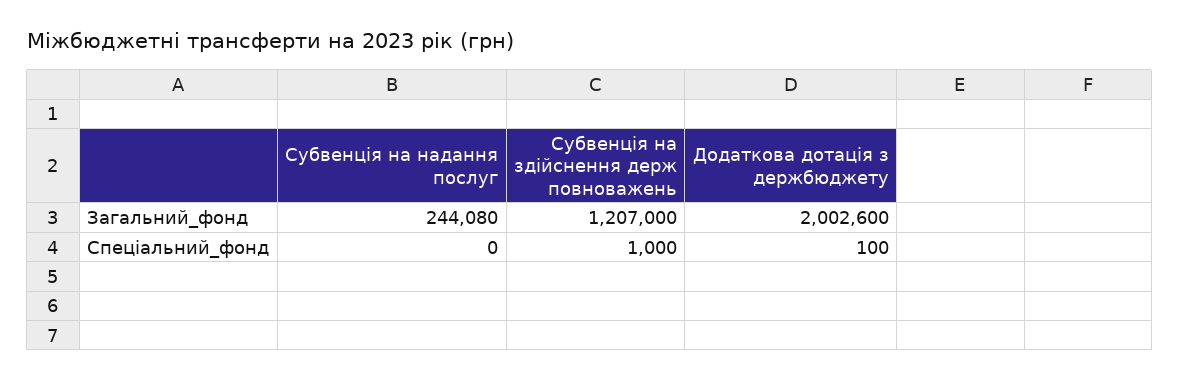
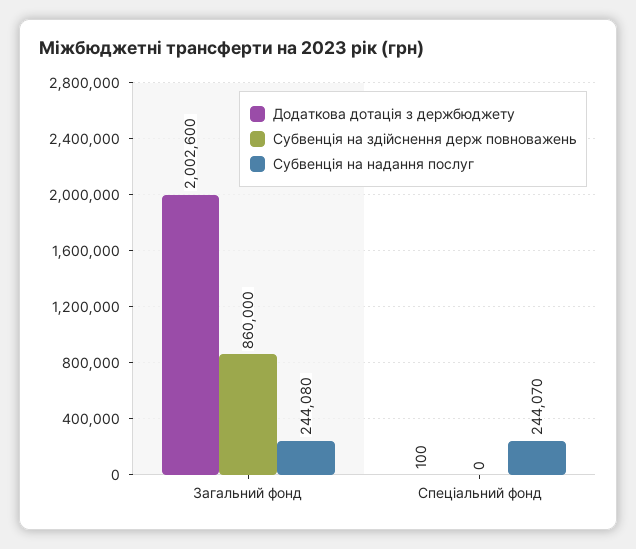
  {
    "Субвенція на надання послуг": {
      "Загальний_фонд": 244080,
-     "Спеціальний_фонд": 0
+     "Спеціальний_фонд": 244070
    },
    "Субвенція на здійснення держ повноважень": {
-     "Загальний_фонд": 1207000,
+     "Загальний_фонд": 860000,
-     "Спеціальний_фонд": 1000
+     "Спеціальний_фонд": 0
    },
    "Додаткова дотація з держбюджету": {
      "Загальний_фонд": 2002600,
      "Спеціальний_фонд": 100
    }
  }

